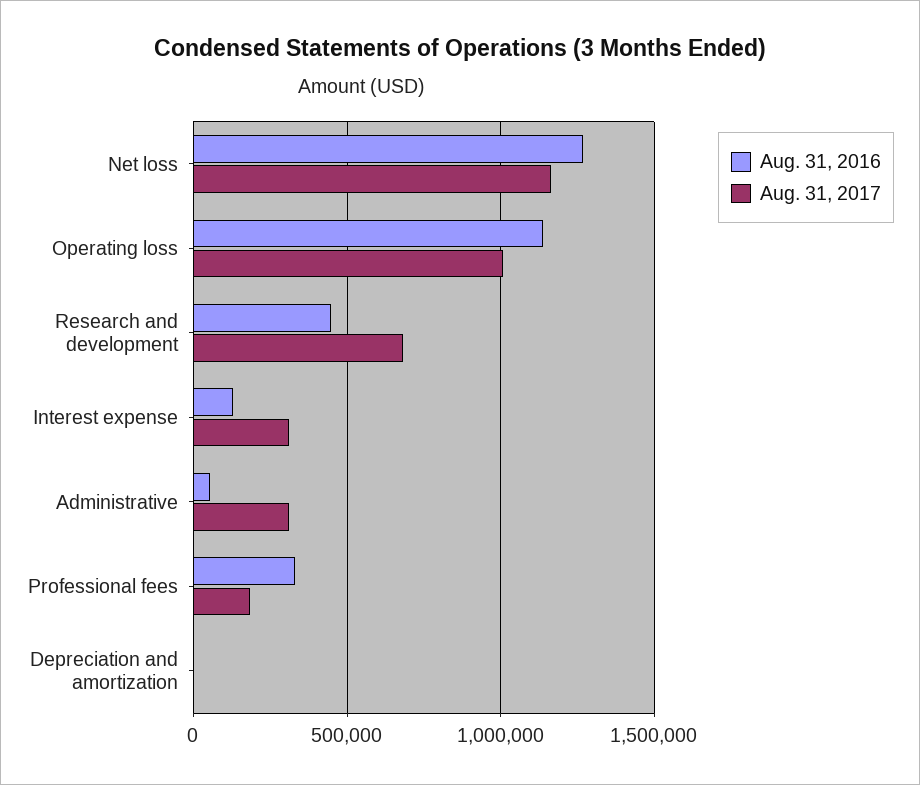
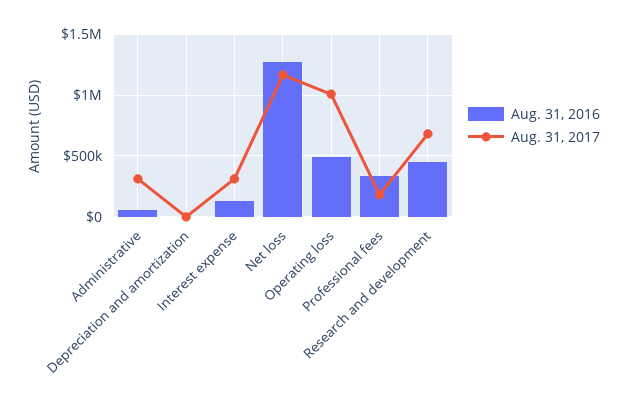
  {
    "Aug. 31, 2016": {
      "Net loss": 1250000,
-     "Operating loss": 1150000,
+     "Operating loss": 500000,
      "Research and development": 450000,
      "Interest expense": 150000,
      "Administrative": 50000,
      "Professional fees": 350000,
      "Depreciation and amortization": 0
    },
    "Aug. 31, 2017": {
      "Net loss": 1150000,
      "Operating loss": 1000000,
      "Research and development": 700000,
      "Interest expense": 300000,
      "Administrative": 300000,
      "Professional fees": 200000,
      "Depreciation and amortization": 0
    }
  }

